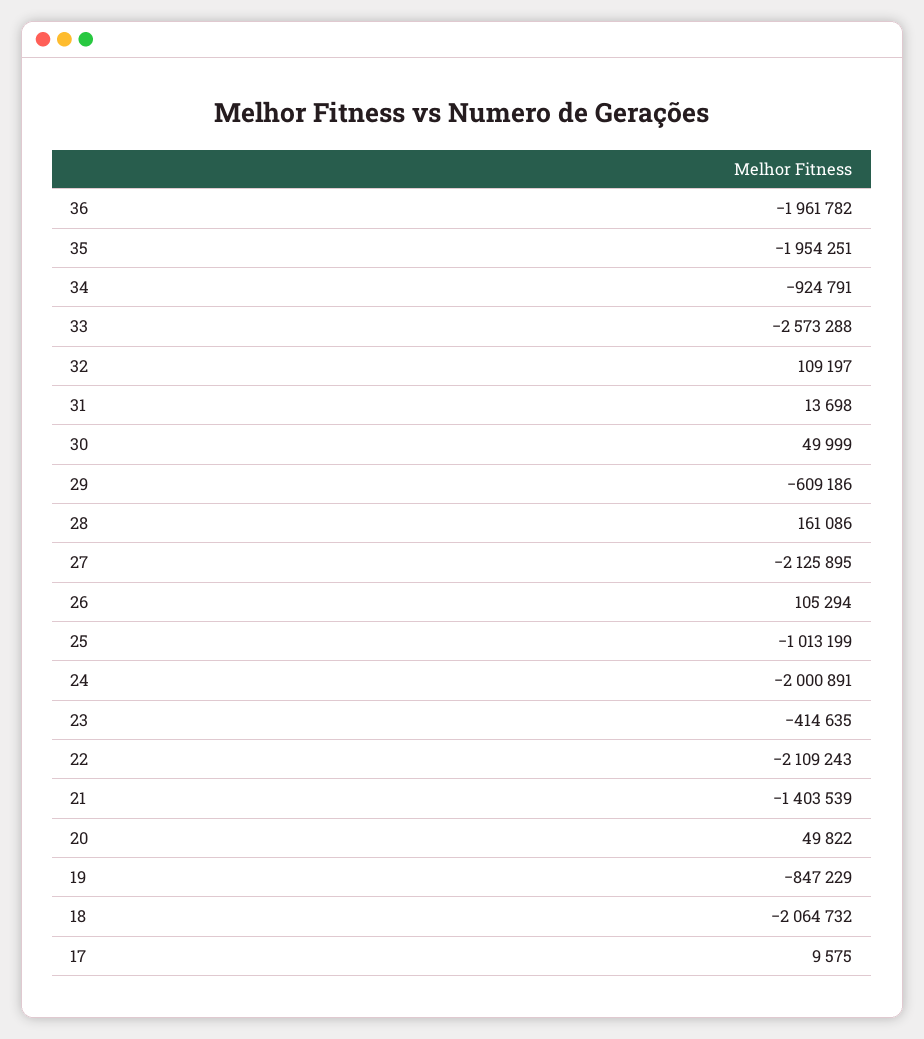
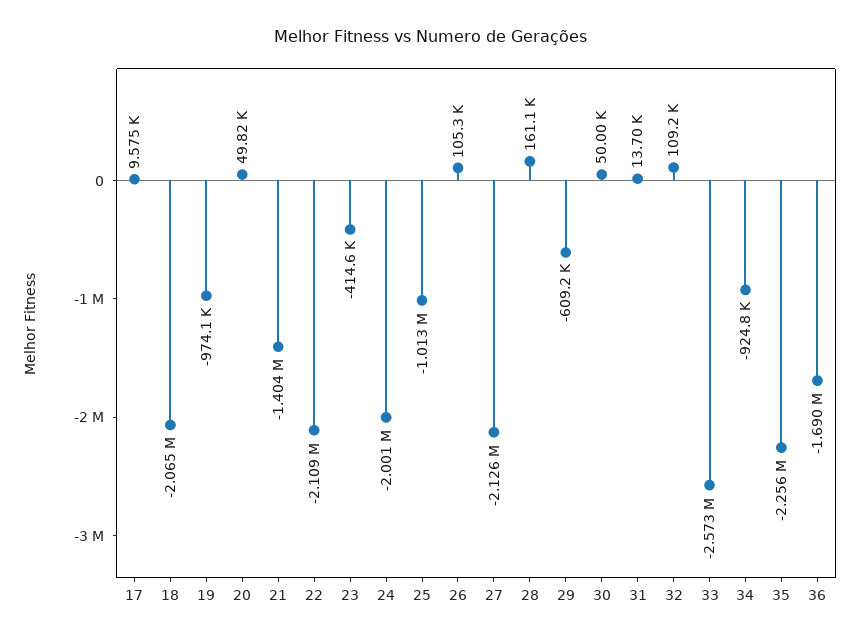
  {
-   "36": -1961782,
+   "36": -1690000,
-   "35": -1954251,
+   "35": -2256000,
    "34": -924791,
    "33": -2573288,
    "32": 109197,
    "31": 13698,
    "30": 49999,
    "29": -609186,
    "28": 161086,
    "27": -2125895,
    "26": 105294,
    "25": -1013199,
    "24": -2000891,
    "23": -414635,
    "22": -2109243,
    "21": -1403539,
    "20": 49822,
-   "19": -847229,
+   "19": -974100,
    "18": -2064732,
    "17": 9575
  }

